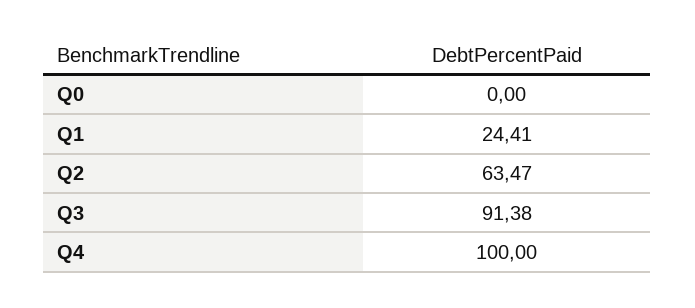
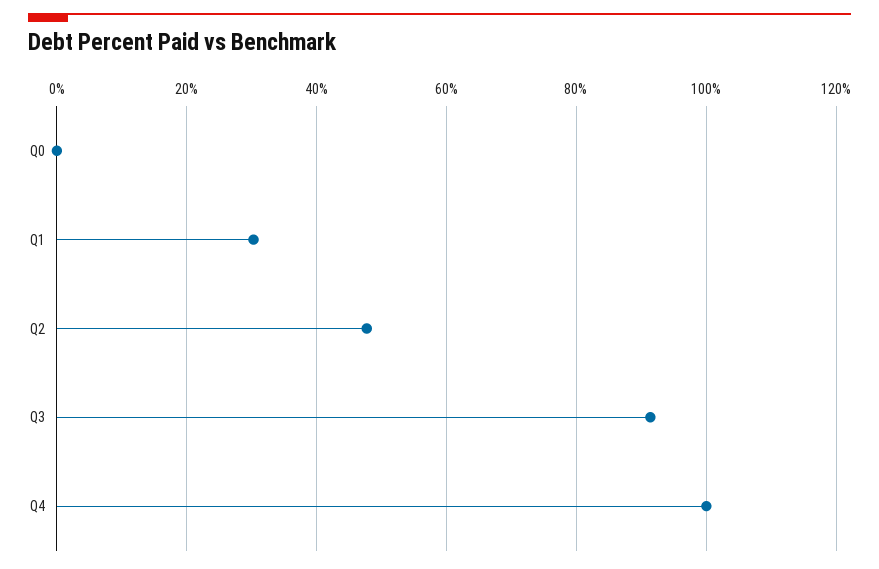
  {
    "Q0": 0,
-   "Q1": 24.41,
+   "Q1": 30,
-   "Q2": 63.47,
+   "Q2": 48,
    "Q3": 91.38,
    "Q4": 100
  }

